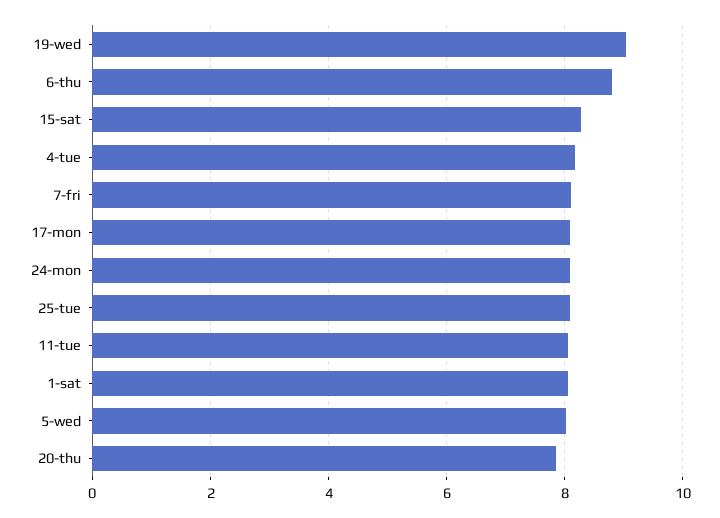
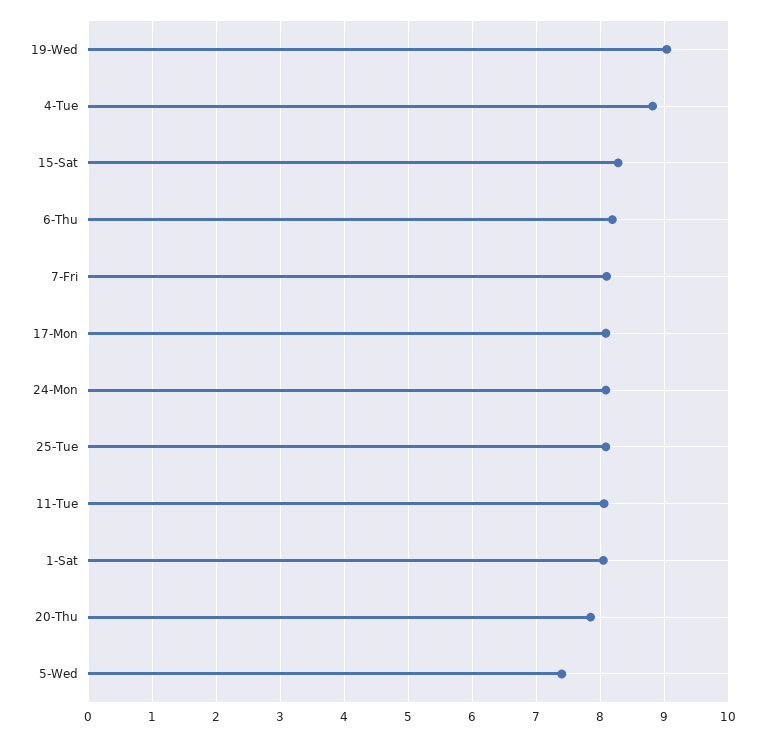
  {
    "19-wed": 9,
-   "6-thu": 8.8,
+   "6-thu": 8.2,
    "15-sat": 8.3,
-   "4-tue": 8.2,
+   "4-tue": 8.8,
    "7-fri": 8.1,
    "17-mon": 8.1,
    "24-mon": 8.1,
    "25-tue": 8.1,
    "11-tue": 8.1,
    "1-sat": 8.1,
-   "5-wed": 8,
+   "5-wed": 7.4,
    "20-thu": 7.9
  }

